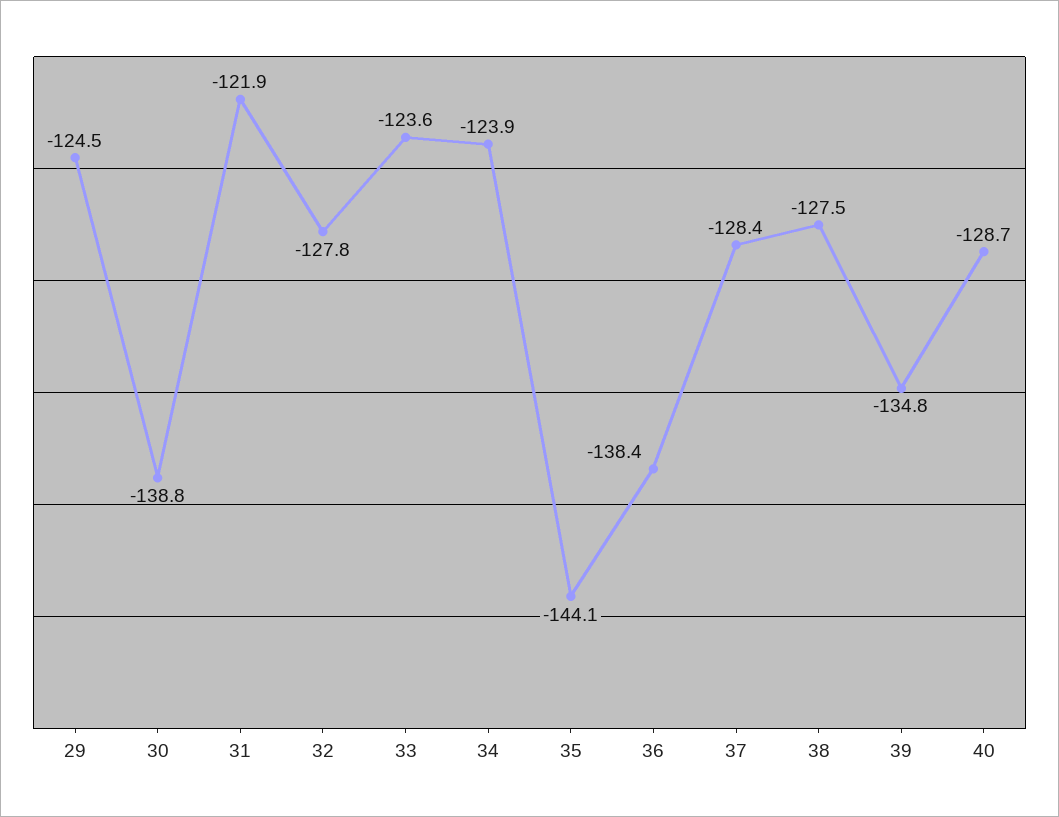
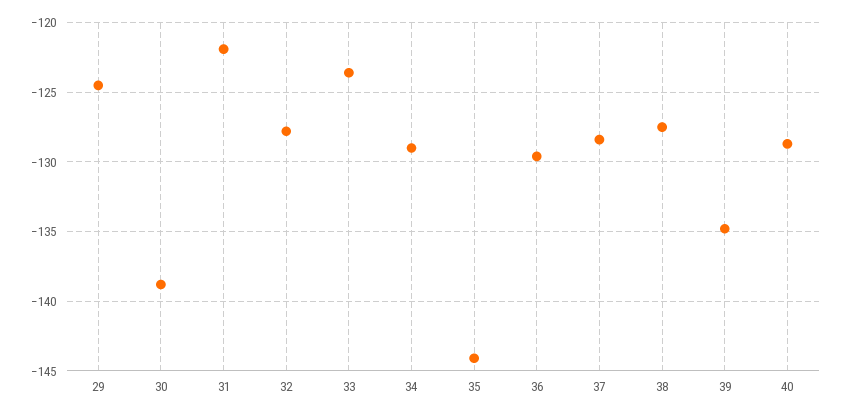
  {
    "29": -124.5,
    "30": -138.8,
    "31": -121.9,
    "32": -127.8,
    "33": -123.6,
-   "34": -123.9,
+   "34": -129,
    "35": -144.1,
-   "36": -138.4,
+   "36": -129.5,
    "37": -128.4,
    "38": -127.5,
    "39": -134.8,
    "40": -128.7
  }

